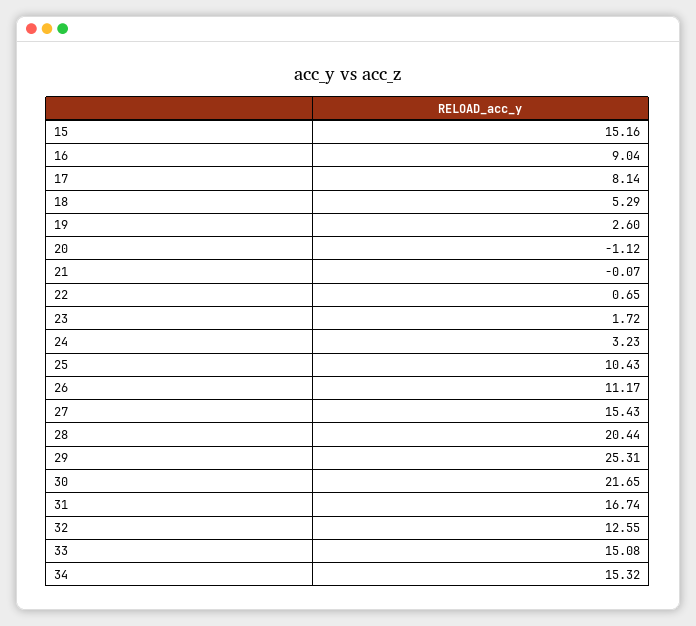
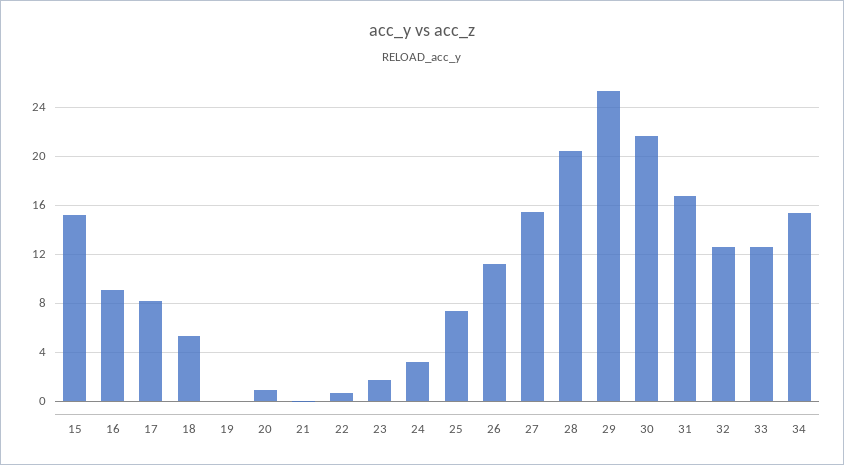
  {
    "15": 15.16,
    "16": 9.04,
    "17": 8.14,
    "18": 5.29,
-   "19": 2.6,
+   "19": 0,
-   "20": -1.12,
+   "20": 1,
    "21": -0.07,
    "22": 0.65,
    "23": 1.72,
    "24": 3.23,
-   "25": 10.43,
+   "25": 7.5,
    "26": 11.17,
    "27": 15.43,
    "28": 20.44,
    "29": 25.31,
    "30": 21.65,
    "31": 16.74,
    "32": 12.55,
-   "33": 15.08,
+   "33": 12.5,
    "34": 15.32
  }

